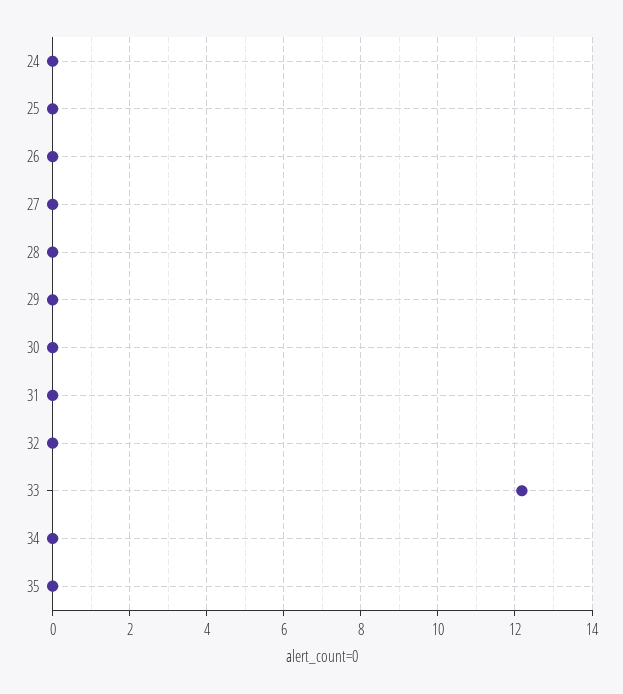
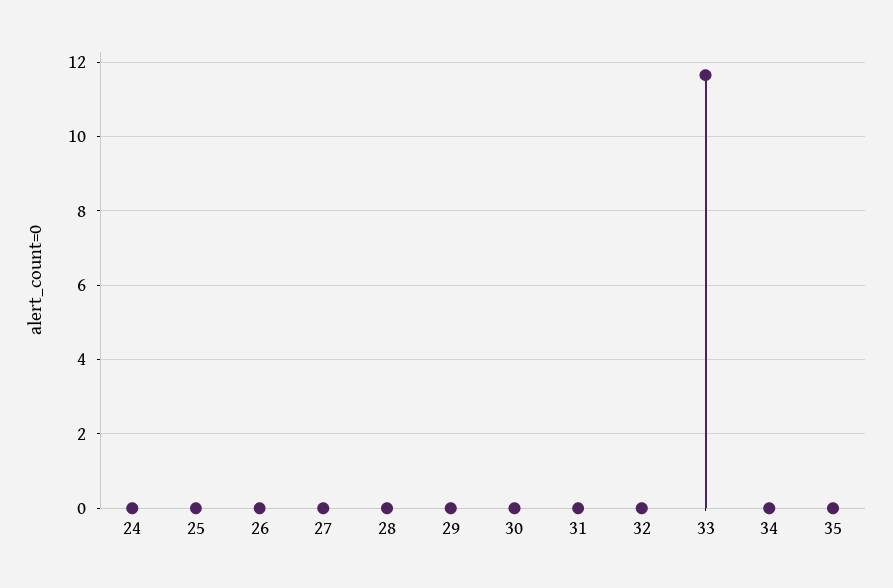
  {
    "24": 0,
    "25": 0,
    "26": 0,
    "27": 0,
    "28": 0,
    "29": 0,
    "30": 0,
    "31": 0,
    "32": 0,
-   "33": 12.2,
+   "33": 11.6,
    "34": 0,
    "35": 0
  }

